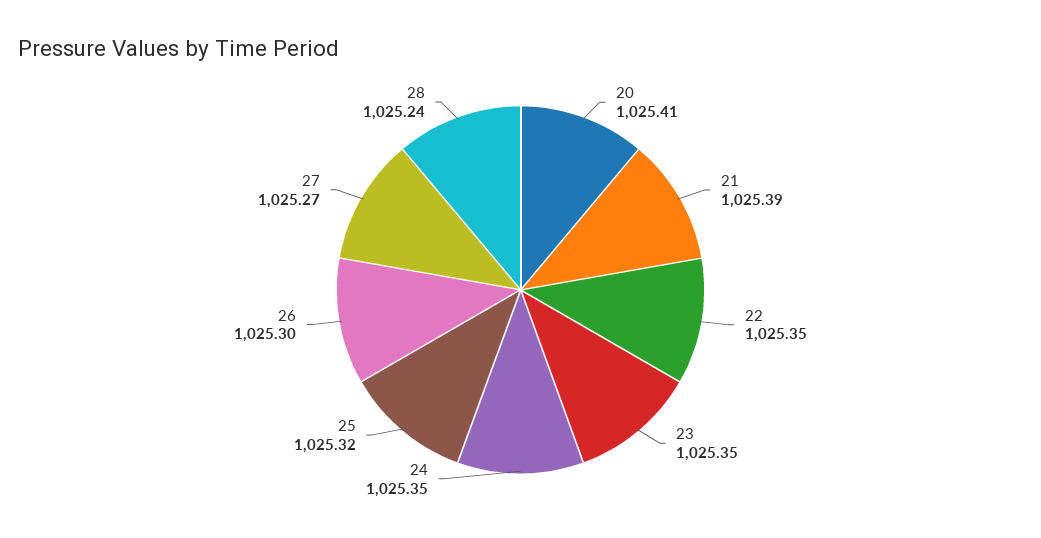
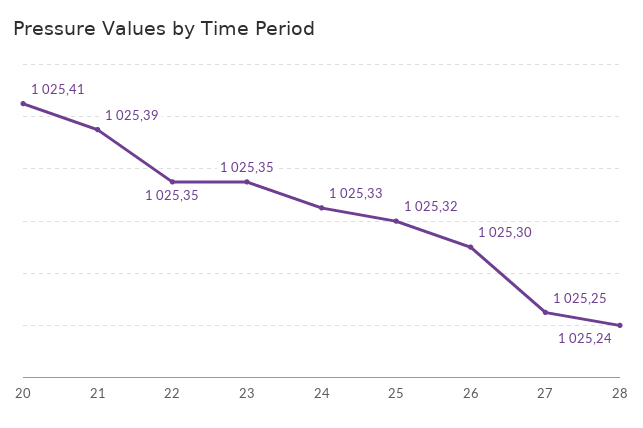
  {
    "20": 1025.41,
    "21": 1025.39,
    "22": 1025.35,
    "23": 1025.35,
-   "24": 1025.35,
+   "24": 1025.33,
    "25": 1025.32,
    "26": 1025.3,
-   "27": 1025.27,
+   "27": 1025.25,
    "28": 1025.24
  }

